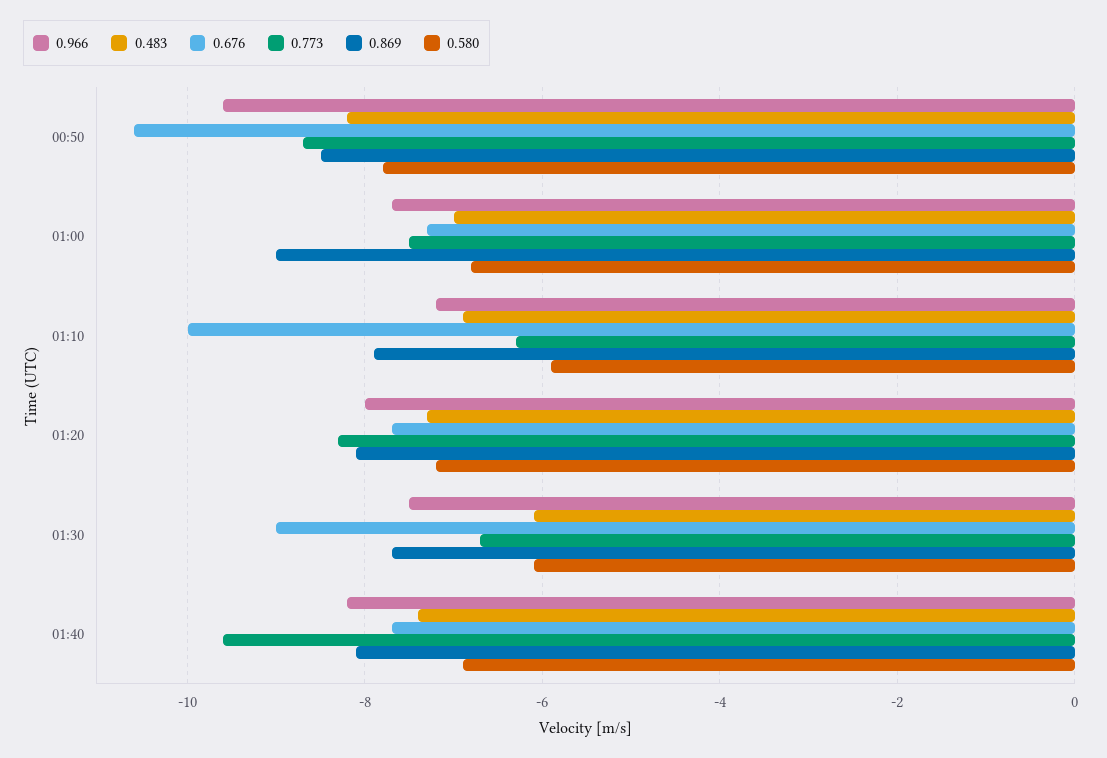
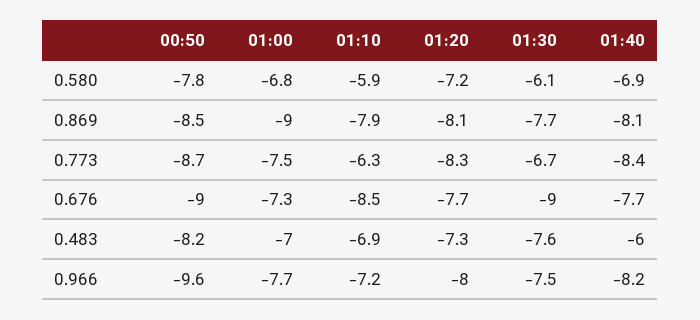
  {
    "0.966": {
      "00:50": -9.6,
      "01:00": -7.7,
      "01:10": -7.2,
      "01:20": -8,
      "01:30": -7.5,
      "01:40": -8.2
    },
    "0.483": {
      "00:50": -8.2,
      "01:00": -7,
      "01:10": -6.9,
      "01:20": -7.3,
-     "01:30": -6,
+     "01:30": -7.6,
-     "01:40": -7.5
+     "01:40": -6
    },
    "0.676": {
-     "00:50": -10.5,
+     "00:50": -9,
      "01:00": -7.3,
-     "01:10": -10,
+     "01:10": -8.5,
      "01:20": -7.7,
      "01:30": -9,
      "01:40": -7.7
    },
    "0.773": {
      "00:50": -8.7,
      "01:00": -7.5,
      "01:10": -6.3,
      "01:20": -8.3,
      "01:30": -6.7,
-     "01:40": -9.5
+     "01:40": -8.4
    },
    "0.869": {
      "00:50": -8.5,
      "01:00": -9,
      "01:10": -7.9,
      "01:20": -8.1,
      "01:30": -7.7,
      "01:40": -8.1
    },
    "0.580": {
      "00:50": -7.8,
      "01:00": -6.8,
      "01:10": -5.9,
      "01:20": -7.2,
      "01:30": -6.1,
      "01:40": -6.9
    }
  }

